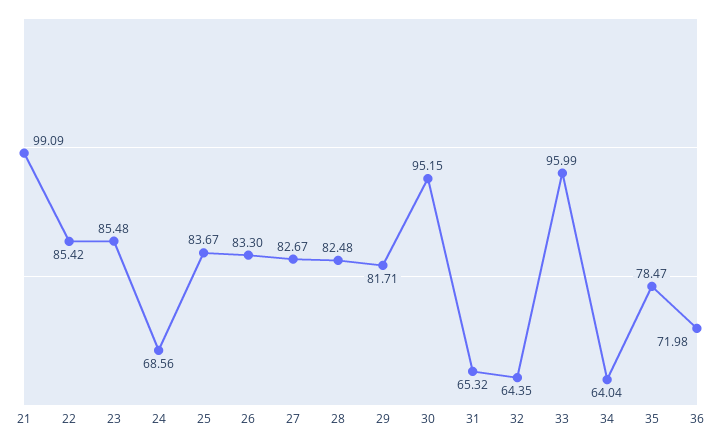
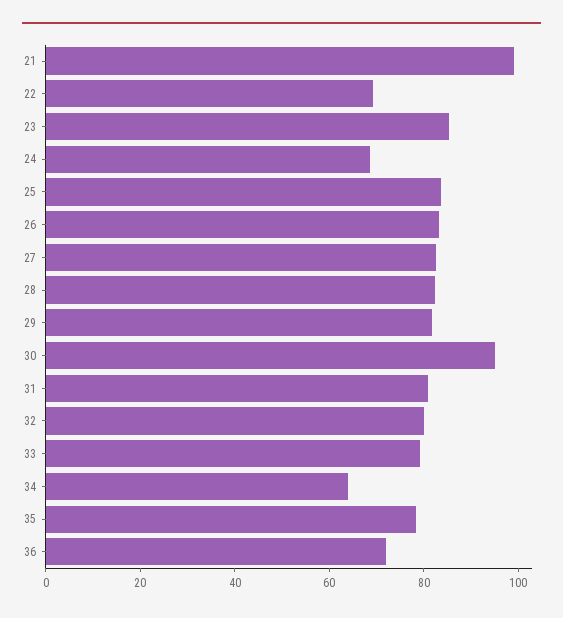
  {
    "21": 99.09,
-   "22": 85.42,
+   "22": 70,
    "23": 85.48,
    "24": 68.56,
    "25": 83.67,
    "26": 83.3,
    "27": 82.67,
    "28": 82.48,
    "29": 81.71,
    "30": 95.15,
-   "31": 65.32,
+   "31": 80,
-   "32": 64.35,
+   "32": 80,
-   "33": 95.99,
+   "33": 80,
    "34": 64.04,
    "35": 78.47,
    "36": 71.98
  }

